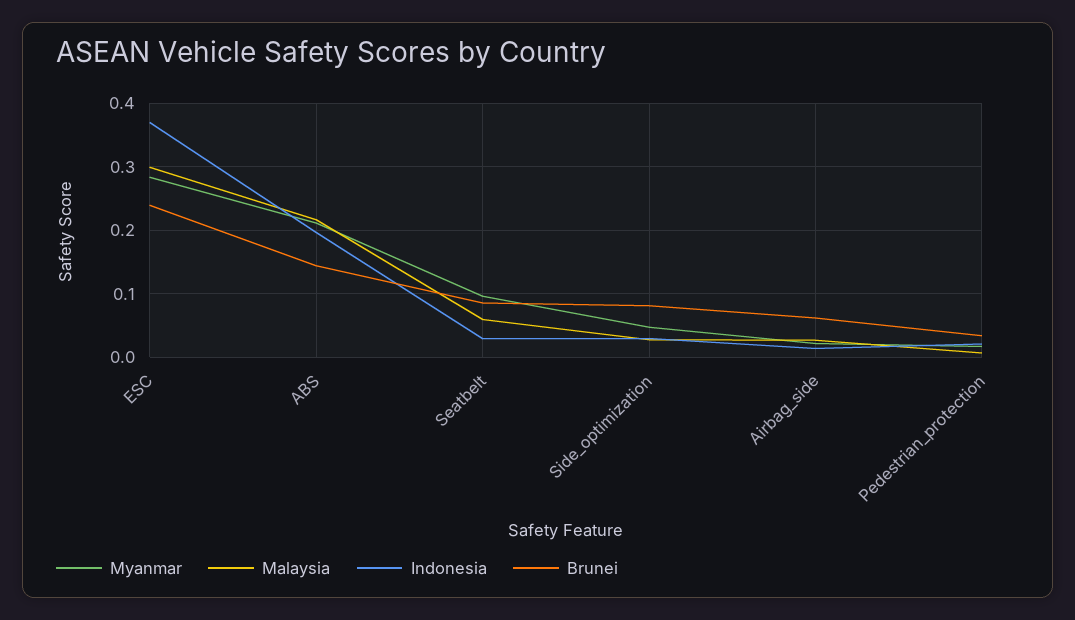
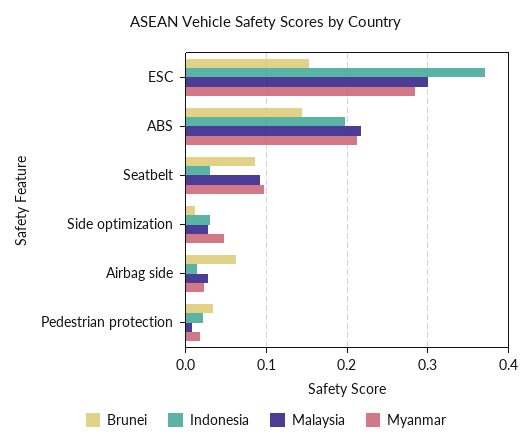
  {
    "Myanmar": {
      "ESC": 0.28,
      "ABS": 0.21,
      "Seatbelt": 0.1,
      "Side_optimization": 0.05,
      "Airbag_side": 0.02,
      "Pedestrian_protection": 0.02
    },
    "Malaysia": {
      "ESC": 0.3,
      "ABS": 0.22,
-     "Seatbelt": 0.06,
+     "Seatbelt": 0.09,
      "Side_optimization": 0.03,
      "Airbag_side": 0.03,
      "Pedestrian_protection": 0.01
    },
    "Indonesia": {
      "ESC": 0.37,
      "ABS": 0.2,
      "Seatbelt": 0.03,
      "Side_optimization": 0.03,
      "Airbag_side": 0.01,
      "Pedestrian_protection": 0.02
    },
    "Brunei": {
-     "ESC": 0.24,
+     "ESC": 0.15,
      "ABS": 0.14,
      "Seatbelt": 0.09,
-     "Side_optimization": 0.08,
+     "Side_optimization": 0.01,
      "Airbag_side": 0.06,
      "Pedestrian_protection": 0.03
    }
  }

